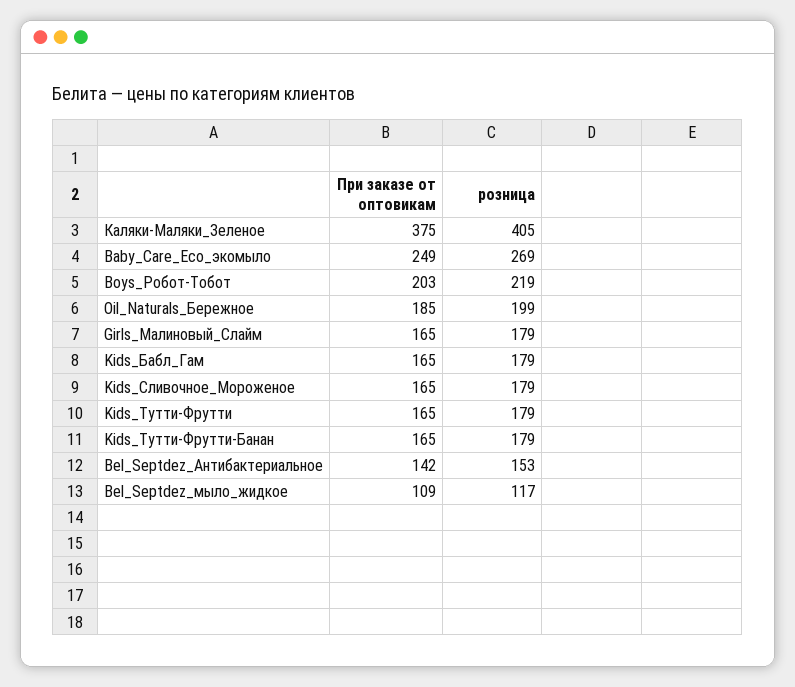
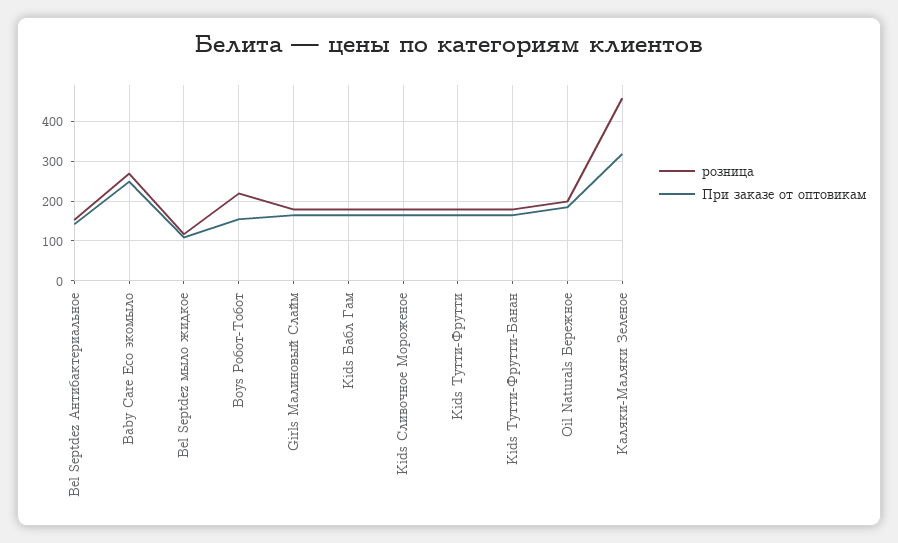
  {
    "При заказе от оптовикам": {
-     "Каляки-Маляки_Зеленое": 375,
+     "Каляки-Маляки_Зеленое": 320,
      "Baby_Care_Eco_экомыло": 249,
-     "Boys_Робот-Тобот": 203,
+     "Boys_Робот-Тобот": 160,
      "Oil_Naturals_Бережное": 185,
      "Girls_Малиновый_Слайм": 165,
      "Kids_Бабл_Гам": 165,
      "Kids_Сливочное_Мороженое": 165,
      "Kids_Тутти-Фрутти": 165,
      "Kids_Тутти-Фрутти-Банан": 165,
      "Bel_Septdez_Антибактериальное": 142,
      "Bel_Septdez_мыло_жидкое": 109
    },
    "розница": {
-     "Каляки-Маляки_Зеленое": 405,
+     "Каляки-Маляки_Зеленое": 460,
      "Baby_Care_Eco_экомыло": 269,
      "Boys_Робот-Тобот": 219,
      "Oil_Naturals_Бережное": 199,
      "Girls_Малиновый_Слайм": 179,
      "Kids_Бабл_Гам": 179,
      "Kids_Сливочное_Мороженое": 179,
      "Kids_Тутти-Фрутти": 179,
      "Kids_Тутти-Фрутти-Банан": 179,
      "Bel_Septdez_Антибактериальное": 153,
      "Bel_Septdez_мыло_жидкое": 117
    }
  }

